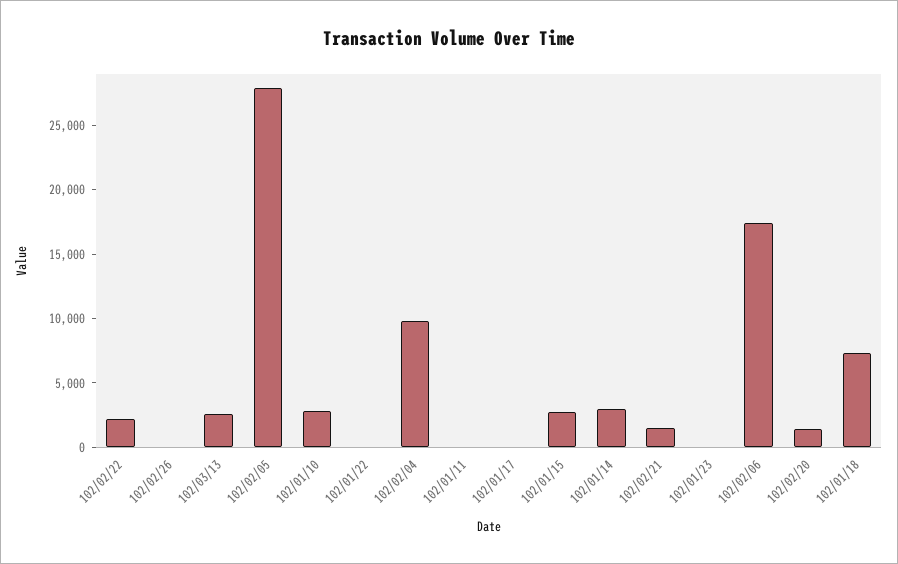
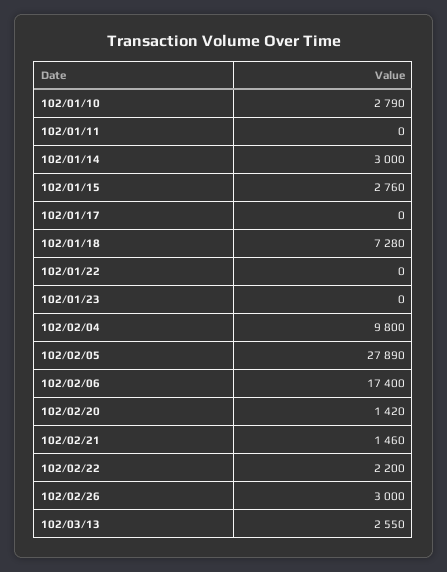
  {
    "102/02/22": 2200,
-   "102/02/26": 0,
+   "102/02/26": 3000,
    "102/03/13": 2550,
    "102/02/05": 27890,
    "102/01/10": 2790,
    "102/01/22": 0,
    "102/02/04": 9800,
    "102/01/11": 0,
    "102/01/17": 0,
    "102/01/15": 2760,
    "102/01/14": 3000,
    "102/02/21": 1460,
    "102/01/23": 0,
    "102/02/06": 17400,
    "102/02/20": 1420,
    "102/01/18": 7280
  }

